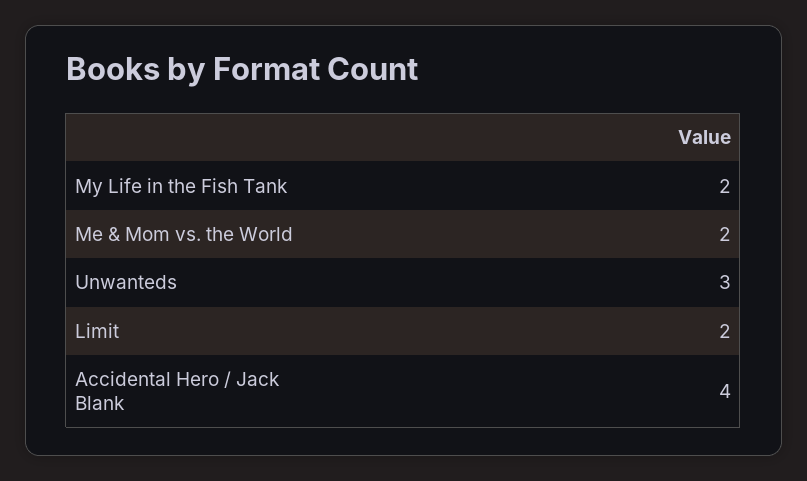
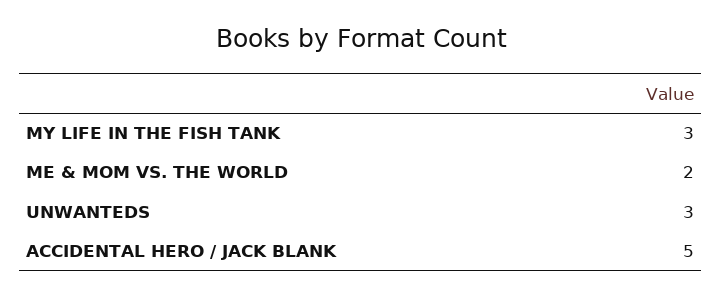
  {
-   "My Life in the Fish Tank": 2,
+   "My Life in the Fish Tank": 3,
    "Me & Mom vs. the World": 2,
    "Unwanteds": 3,
-   "Limit": 2,
-   "Accidental Hero / Jack Blank": 4
+   "Accidental Hero / Jack Blank": 5
  }

